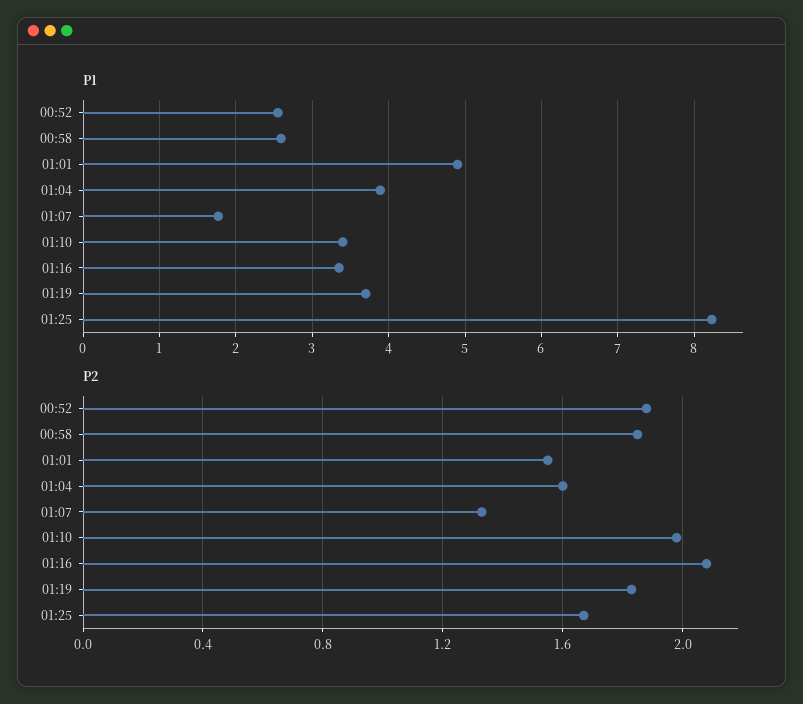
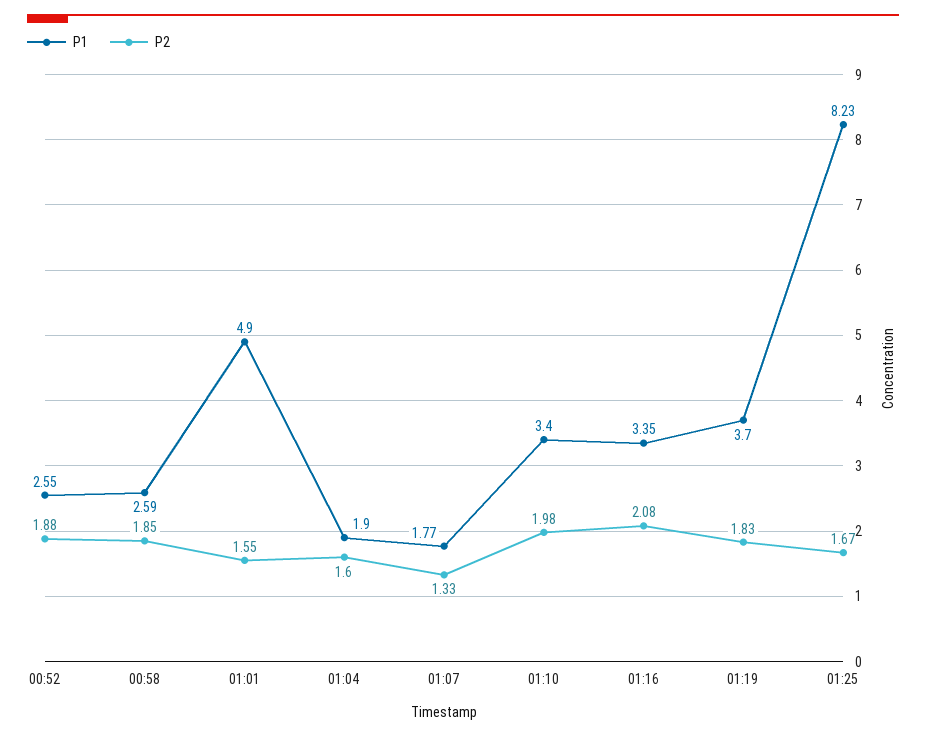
  {
    "P1": {
      "00:52": 2.55,
      "00:58": 2.59,
      "01:01": 4.9,
-     "01:04": 3.9,
+     "01:04": 1.9,
      "01:07": 1.77,
      "01:10": 3.4,
      "01:16": 3.35,
      "01:19": 3.7,
      "01:25": 8.23
    },
    "P2": {
      "00:52": 1.88,
      "00:58": 1.85,
      "01:01": 1.55,
      "01:04": 1.6,
      "01:07": 1.33,
      "01:10": 1.98,
      "01:16": 2.08,
      "01:19": 1.83,
      "01:25": 1.67
    }
  }

